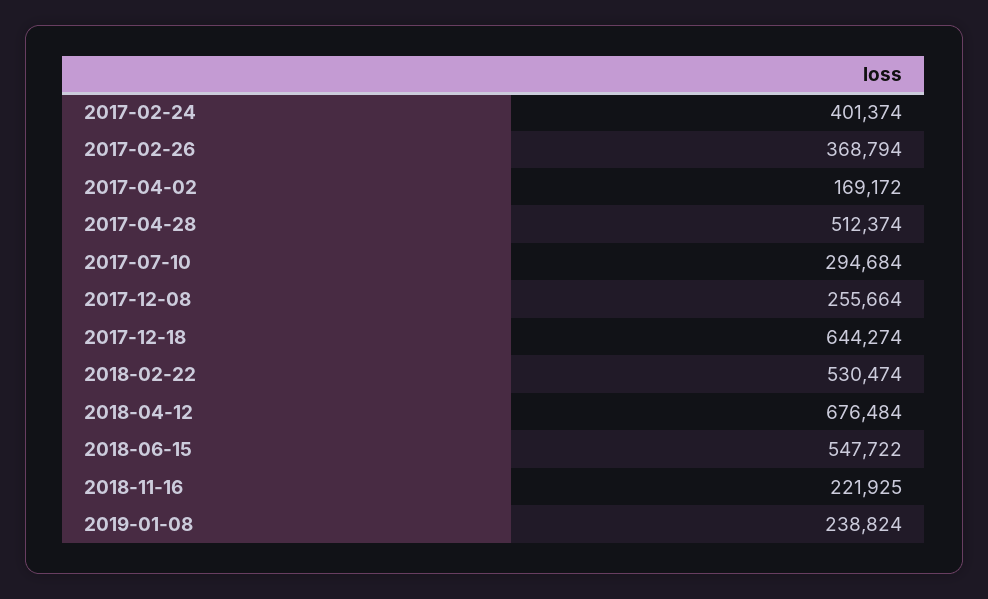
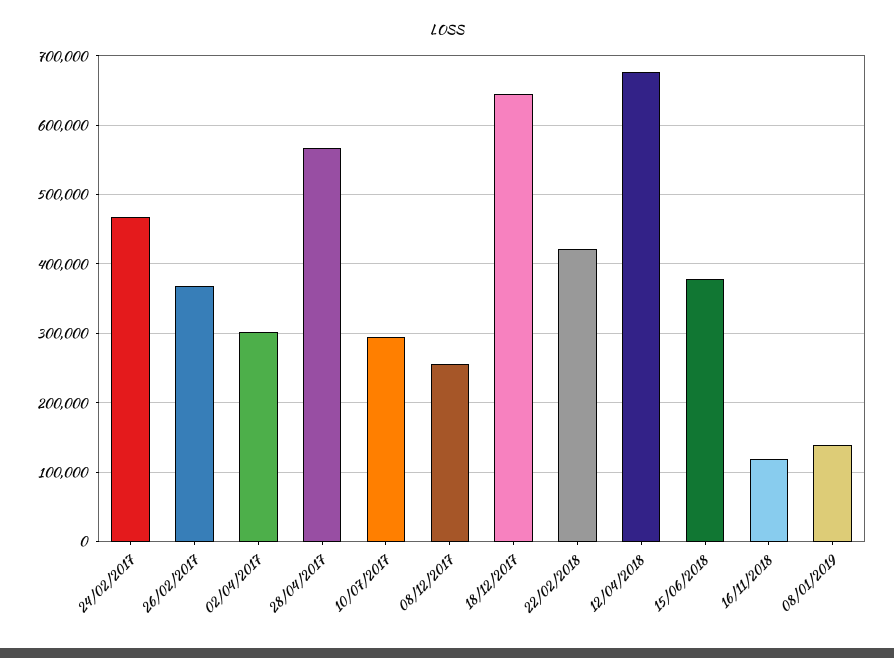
  {
-   "2017-02-24": 401374,
+   "2017-02-24": 470000,
    "2017-02-26": 368794,
-   "2017-04-02": 169172,
+   "2017-04-02": 300000,
-   "2017-04-28": 512374,
+   "2017-04-28": 570000,
    "2017-07-10": 294684,
    "2017-12-08": 255664,
    "2017-12-18": 644274,
-   "2018-02-22": 530474,
+   "2018-02-22": 420000,
    "2018-04-12": 676484,
-   "2018-06-15": 547722,
+   "2018-06-15": 380000,
-   "2018-11-16": 221925,
+   "2018-11-16": 120000,
-   "2019-01-08": 238824
+   "2019-01-08": 140000
  }

